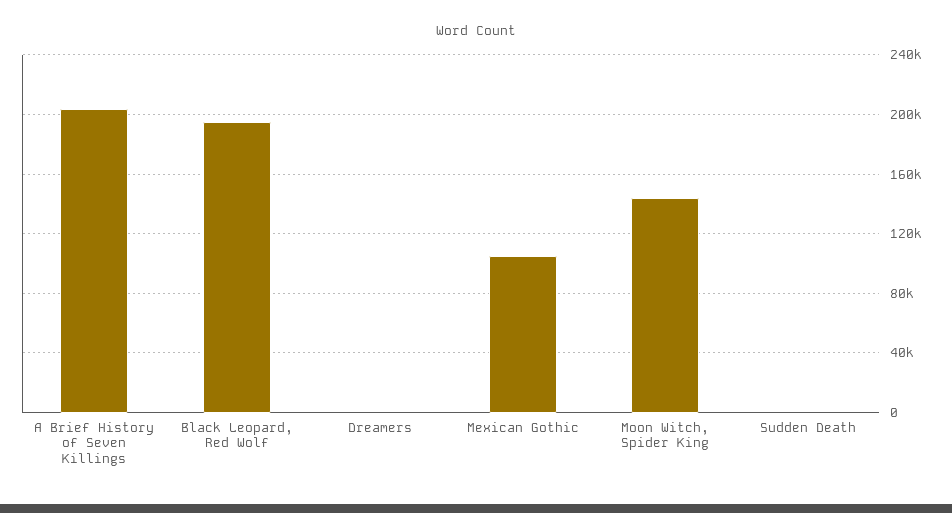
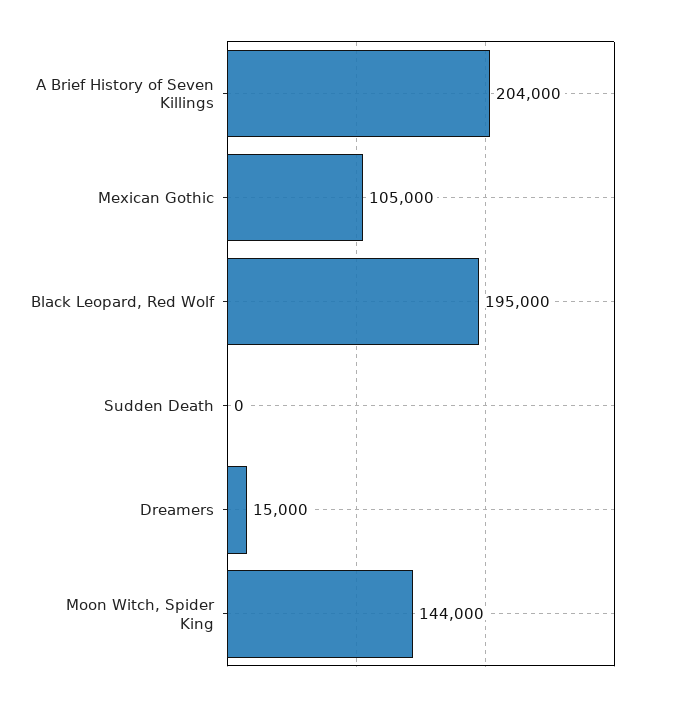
  {
    "A Brief History of Seven Killings": 204000,
    "Black Leopard, Red Wolf": 195000,
-   "Dreamers": 0,
+   "Dreamers": 15000,
    "Mexican Gothic": 105000,
    "Moon Witch, Spider King": 144000,
    "Sudden Death": 0
  }

